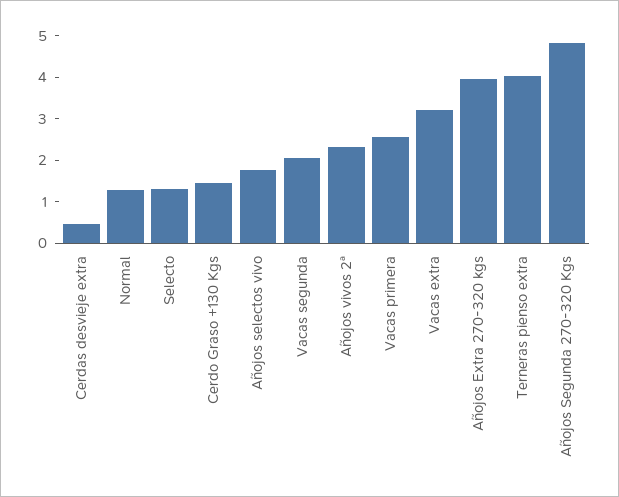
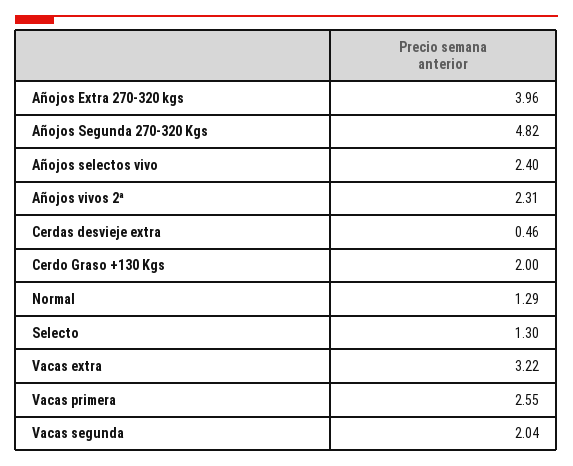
  {
    "Cerdas desvieje extra": 0.46,
    "Normal": 1.29,
    "Selecto": 1.3,
-   "Cerdo Graso +130 Kgs": 1.4,
+   "Cerdo Graso +130 Kgs": 2,
-   "Añojos selectos vivo": 1.8,
+   "Añojos selectos vivo": 2.4,
    "Vacas segunda": 2.04,
    "Añojos vivos 2ª": 2.31,
    "Vacas primera": 2.55,
    "Vacas extra": 3.22,
    "Añojos Extra 270-320 kgs": 3.96,
-   "Terneras pienso extra": 4,
    "Añojos Segunda 270-320 Kgs": 4.82
  }

